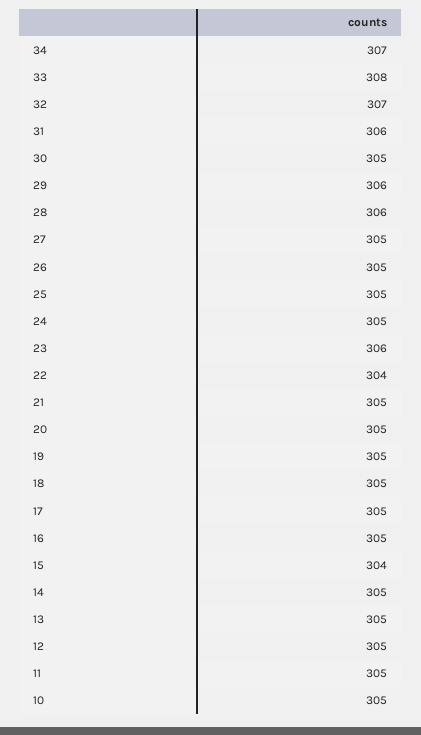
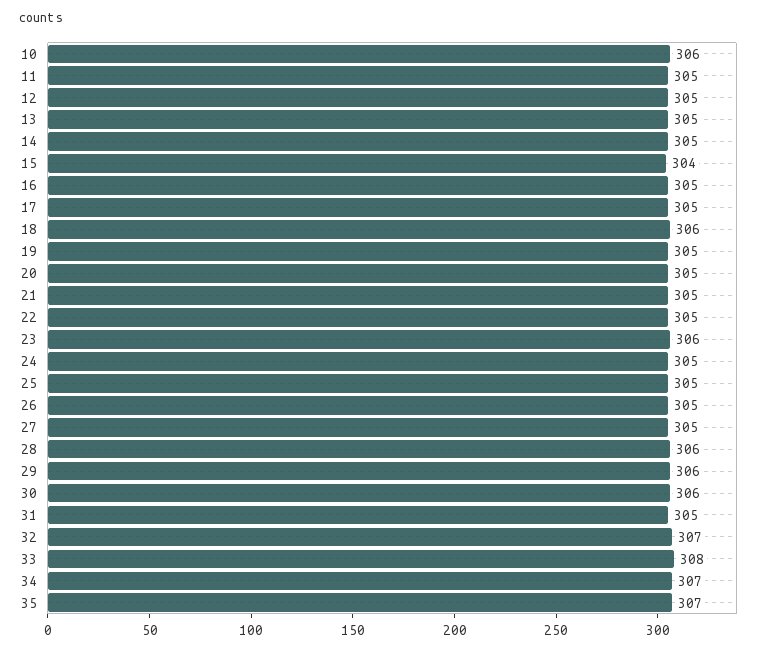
  {
    "34": 307,
    "33": 308,
    "32": 307,
-   "31": 306,
+   "31": 305,
-   "30": 305,
+   "30": 306,
    "29": 306,
    "28": 306,
    "27": 305,
    "26": 305,
    "25": 305,
    "24": 305,
    "23": 306,
-   "22": 304,
+   "22": 305,
    "21": 305,
    "20": 305,
    "19": 305,
-   "18": 305,
+   "18": 306,
    "17": 305,
    "16": 305,
    "15": 304,
    "14": 305,
    "13": 305,
    "12": 305,
    "11": 305,
-   "10": 305
+   "10": 306,
+   "35": 307
  }

